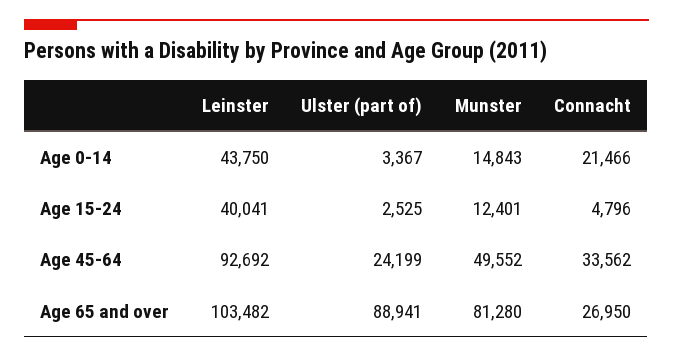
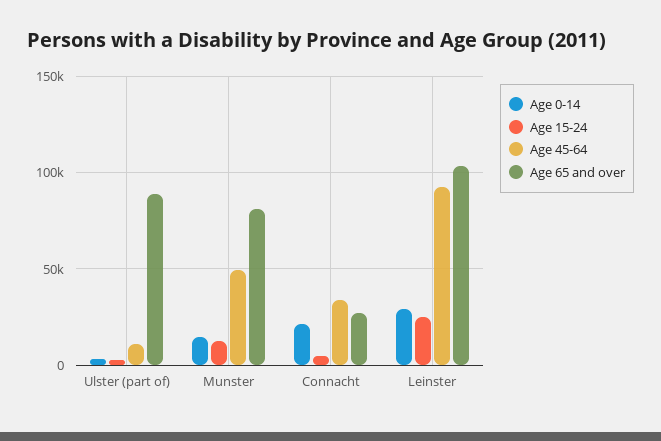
  {
    "Age 0-14": {
-     "Leinster": 43750,
+     "Leinster": 30000,
      "Ulster (part of)": 3367,
      "Munster": 14843,
      "Connacht": 21466
    },
    "Age 15-24": {
-     "Leinster": 40041,
+     "Leinster": 25000,
      "Ulster (part of)": 2525,
      "Munster": 12401,
      "Connacht": 4796
    },
    "Age 45-64": {
      "Leinster": 92692,
-     "Ulster (part of)": 24199,
+     "Ulster (part of)": 10000,
      "Munster": 49552,
      "Connacht": 33562
    },
    "Age 65 and over": {
      "Leinster": 103482,
      "Ulster (part of)": 88941,
      "Munster": 81280,
      "Connacht": 26950
    }
  }

